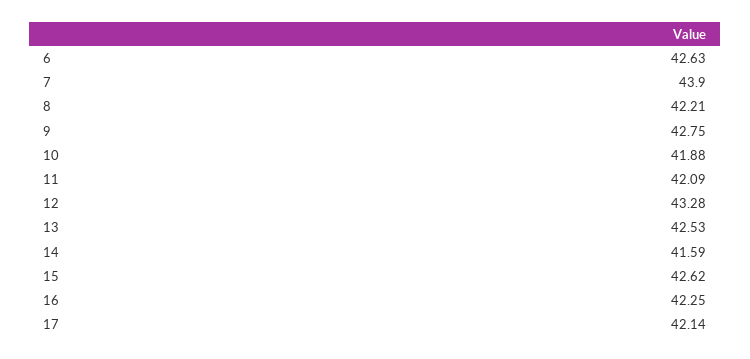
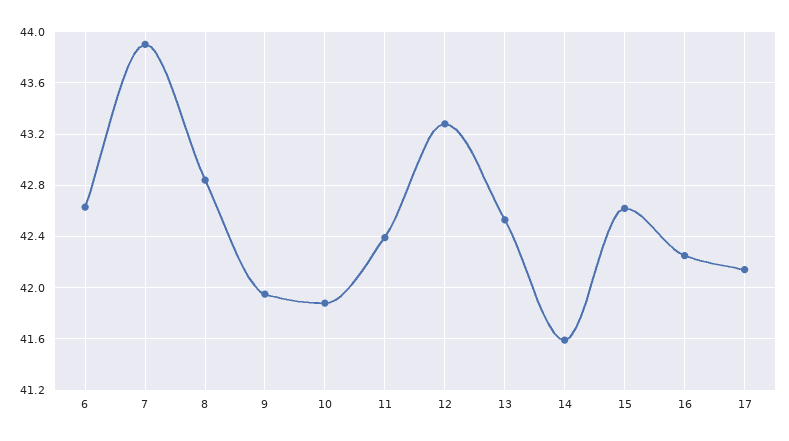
  {
    "6": 42.63,
    "7": 43.9,
-   "8": 42.21,
+   "8": 42.85,
-   "9": 42.75,
+   "9": 41.95,
    "10": 41.88,
-   "11": 42.09,
+   "11": 42.4,
    "12": 43.28,
    "13": 42.53,
    "14": 41.59,
    "15": 42.62,
    "16": 42.25,
    "17": 42.14
  }

